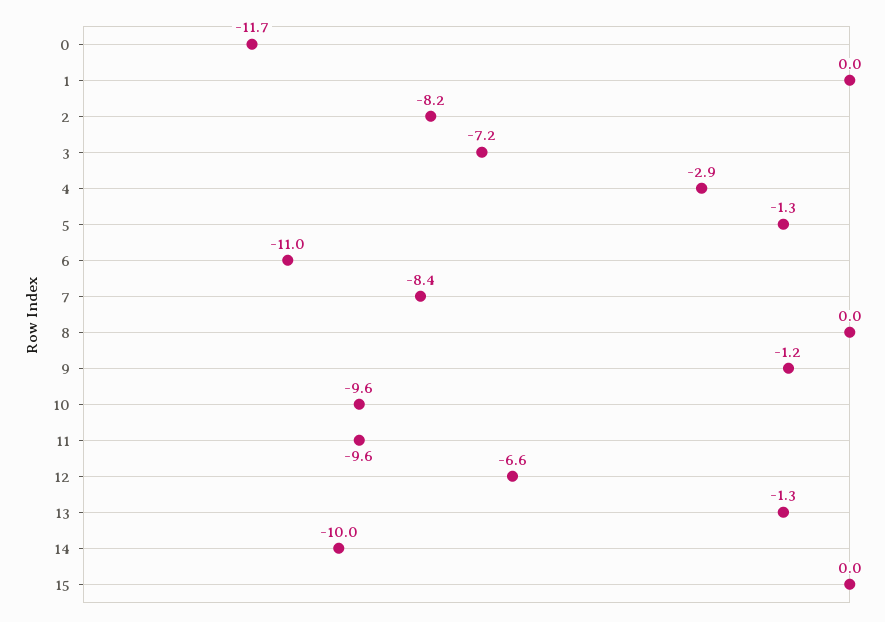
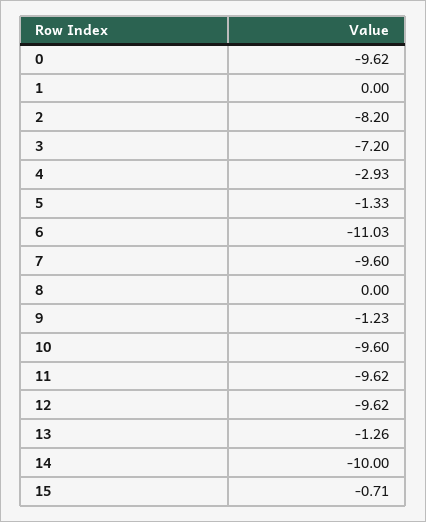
  {
-   "0": -11.7,
+   "0": -9.62,
    "1": 0,
    "2": -8.2,
    "3": -7.2,
    "4": -2.93,
    "5": -1.33,
    "6": -11.03,
-   "7": -8.4,
+   "7": -9.6,
    "8": 0,
    "9": -1.23,
    "10": -9.6,
    "11": -9.62,
-   "12": -6.6,
+   "12": -9.62,
    "13": -1.26,
    "14": -10,
-   "15": 0
+   "15": -0.71
  }

